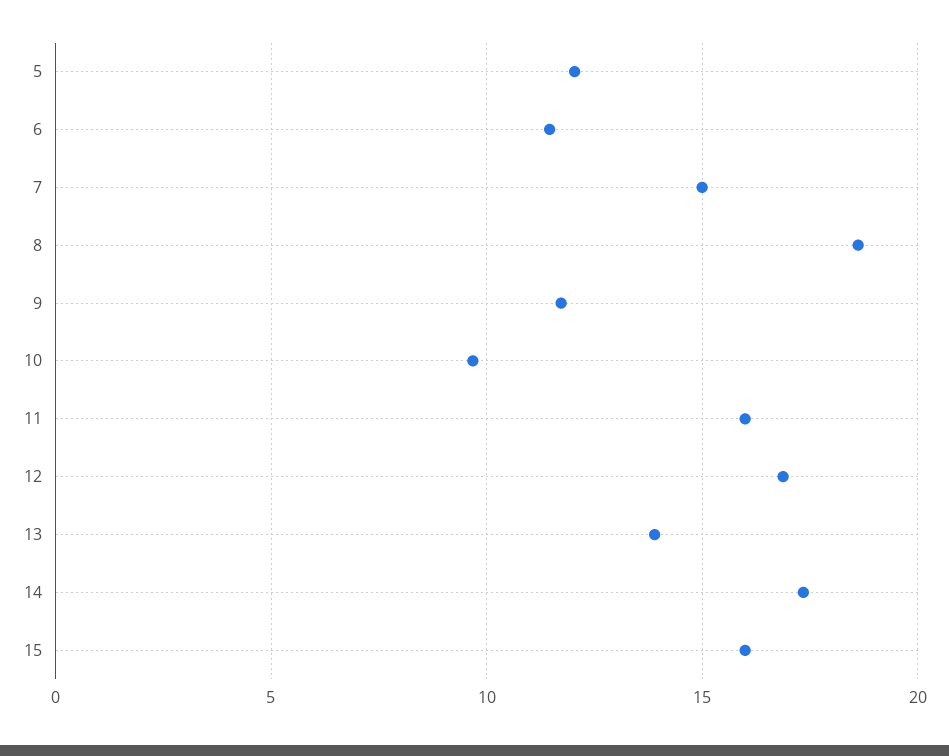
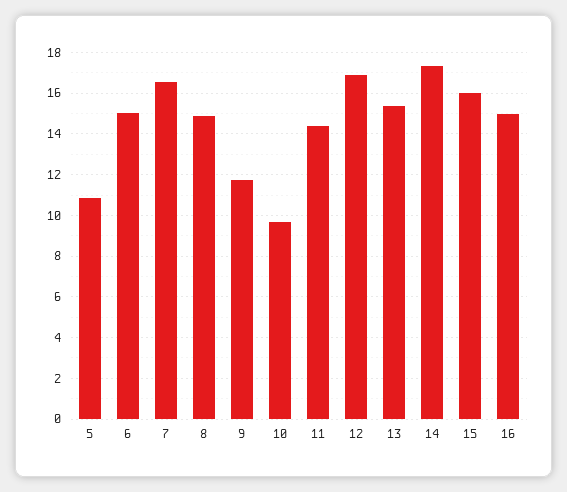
  {
-   "5": 12,
+   "5": 11,
-   "6": 11.5,
+   "6": 15,
-   "7": 15,
+   "7": 16.5,
-   "8": 18.5,
+   "8": 15,
    "9": 11.5,
    "10": 9.5,
-   "11": 16,
+   "11": 14.5,
    "12": 17,
-   "13": 14,
+   "13": 15.5,
    "14": 17.5,
-   "15": 16
+   "15": 16,
+   "16": 15
  }

